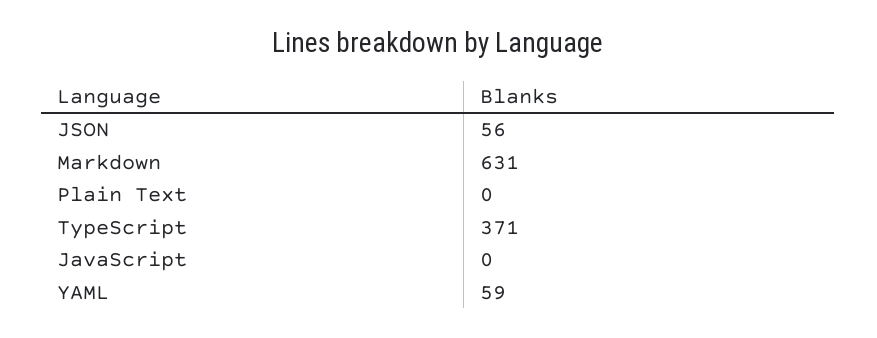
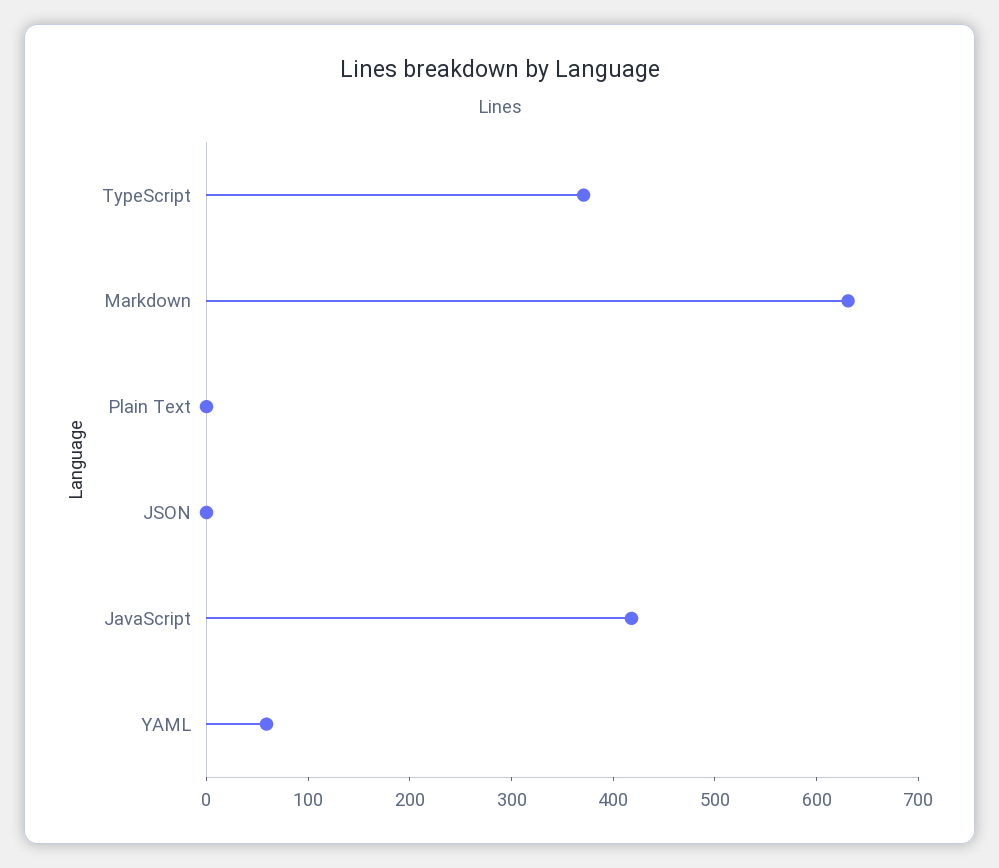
  {
-   "JSON": 56,
+   "JSON": 0,
    "Markdown": 631,
    "Plain Text": 0,
    "TypeScript": 371,
-   "JavaScript": 0,
+   "JavaScript": 420,
    "YAML": 59
  }

